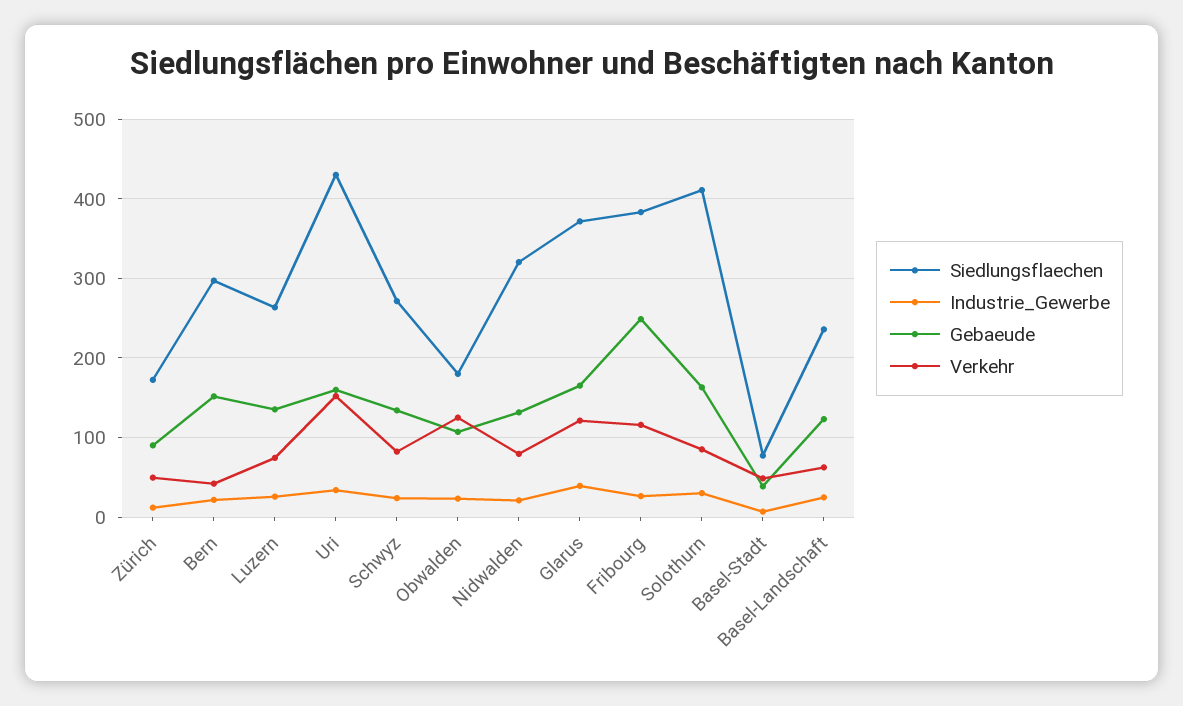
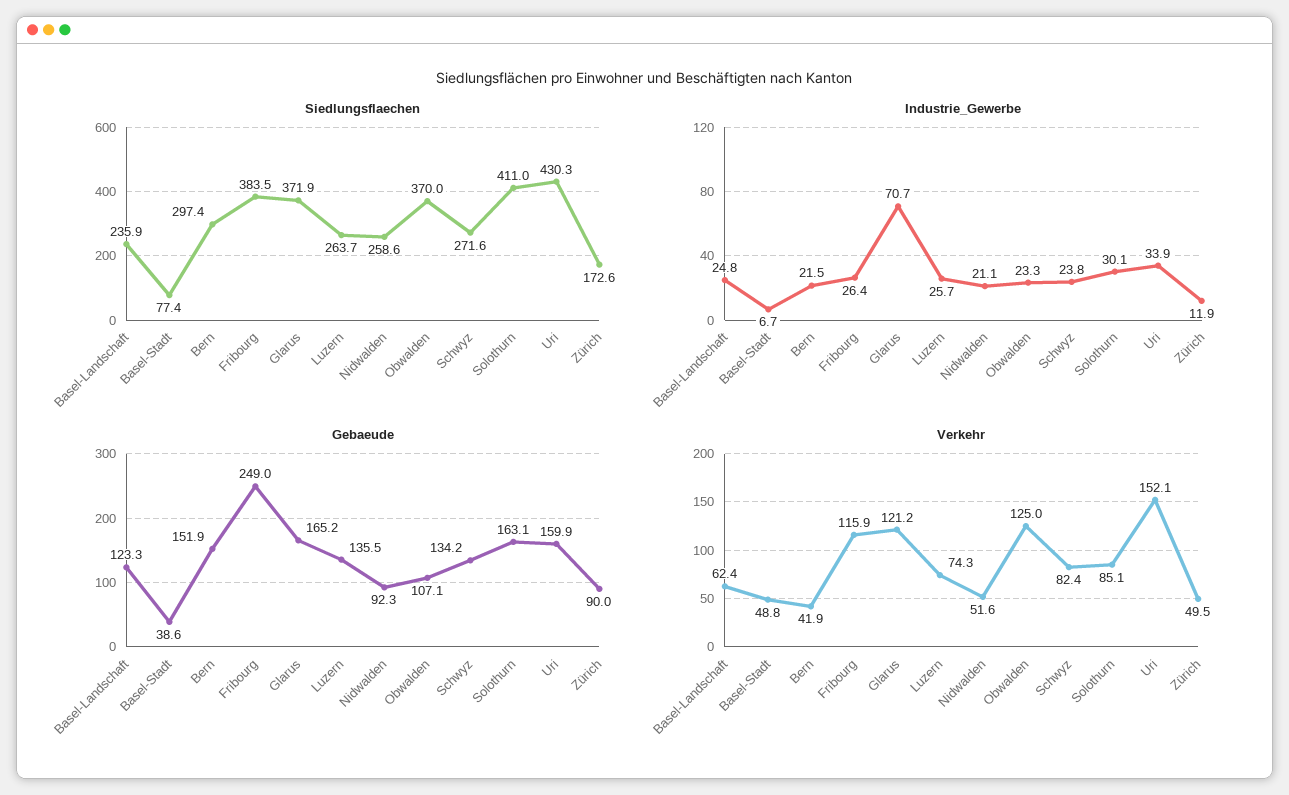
  {
    "Siedlungsflaechen": {
      "Zürich": 172.6,
      "Bern": 297.4,
      "Luzern": 263.7,
      "Uri": 430.3,
      "Schwyz": 271.6,
-     "Obwalden": 180,
+     "Obwalden": 370,
-     "Nidwalden": 320,
+     "Nidwalden": 258.6,
      "Glarus": 371.9,
      "Fribourg": 383.5,
      "Solothurn": 411,
      "Basel-Stadt": 77.4,
      "Basel-Landschaft": 235.9
    },
    "Industrie_Gewerbe": {
      "Zürich": 11.9,
      "Bern": 21.5,
      "Luzern": 25.7,
      "Uri": 33.9,
      "Schwyz": 23.8,
      "Obwalden": 23.3,
      "Nidwalden": 21.1,
-     "Glarus": 40,
+     "Glarus": 70.7,
      "Fribourg": 26.4,
      "Solothurn": 30.1,
      "Basel-Stadt": 6.7,
      "Basel-Landschaft": 24.8
    },
    "Gebaeude": {
      "Zürich": 90,
      "Bern": 151.9,
      "Luzern": 135.5,
      "Uri": 159.9,
      "Schwyz": 134.2,
      "Obwalden": 107.1,
-     "Nidwalden": 130,
+     "Nidwalden": 92.3,
      "Glarus": 165.2,
      "Fribourg": 249,
      "Solothurn": 163.1,
      "Basel-Stadt": 38.6,
      "Basel-Landschaft": 123.3
    },
    "Verkehr": {
      "Zürich": 49.5,
      "Bern": 41.9,
      "Luzern": 74.3,
      "Uri": 152.1,
      "Schwyz": 82.4,
      "Obwalden": 125,
-     "Nidwalden": 80,
+     "Nidwalden": 51.6,
      "Glarus": 121.2,
      "Fribourg": 115.9,
      "Solothurn": 85.1,
      "Basel-Stadt": 48.8,
      "Basel-Landschaft": 62.4
    }
  }

